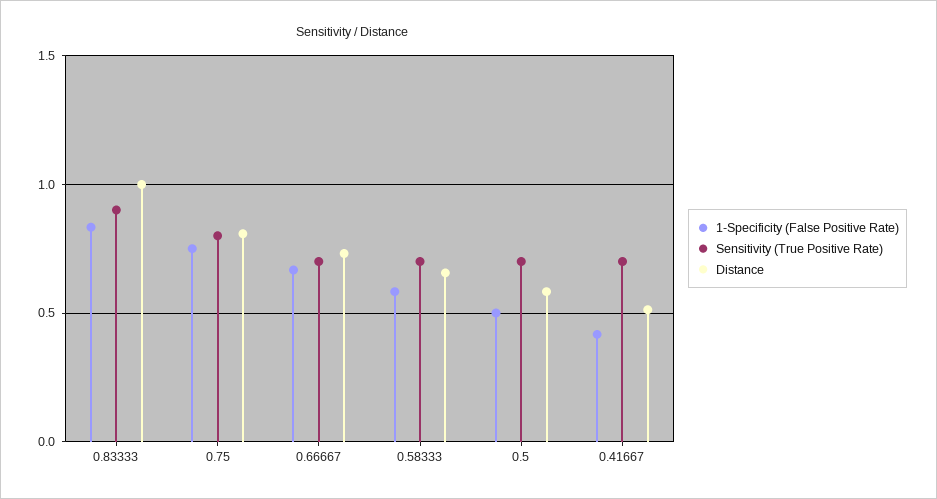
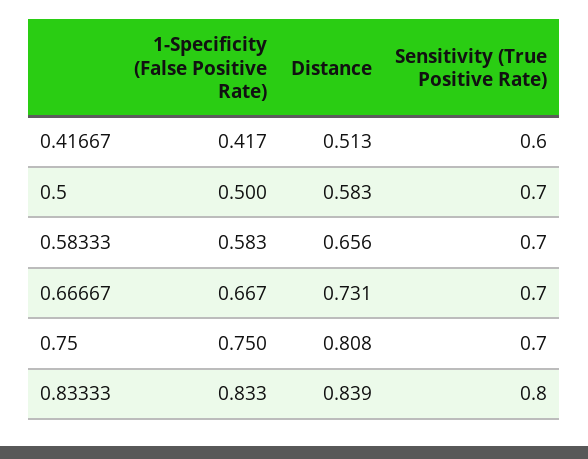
  {
    "1-Specificity (False Positive Rate)": {
      "0.83333": 0.833,
      "0.75": 0.75,
      "0.66667": 0.667,
      "0.58333": 0.583,
      "0.5": 0.5,
      "0.41667": 0.417
    },
    "Sensitivity (True Positive Rate)": {
-     "0.83333": 0.9,
+     "0.83333": 0.8,
-     "0.75": 0.8,
+     "0.75": 0.7,
      "0.66667": 0.7,
      "0.58333": 0.7,
      "0.5": 0.7,
-     "0.41667": 0.7
+     "0.41667": 0.6
    },
    "Distance": {
-     "0.83333": 1,
+     "0.83333": 0.839,
      "0.75": 0.808,
      "0.66667": 0.731,
      "0.58333": 0.656,
      "0.5": 0.583,
      "0.41667": 0.513
    }
  }

